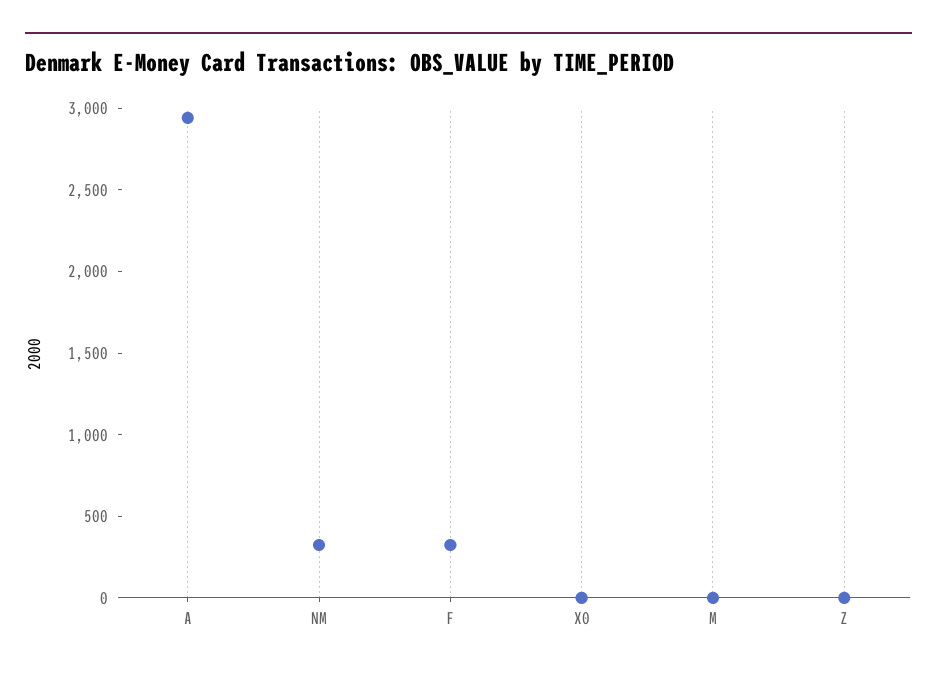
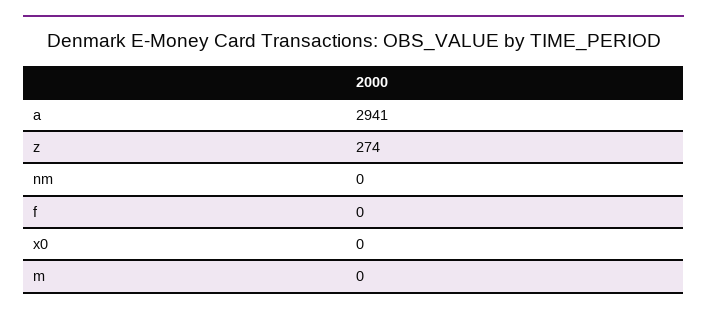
  {
    "A": 2941,
-   "NM": 300,
+   "NM": 0,
-   "F": 300,
+   "F": 0,
    "X0": 0,
    "M": 0,
-   "Z": 0
+   "Z": 274
  }

